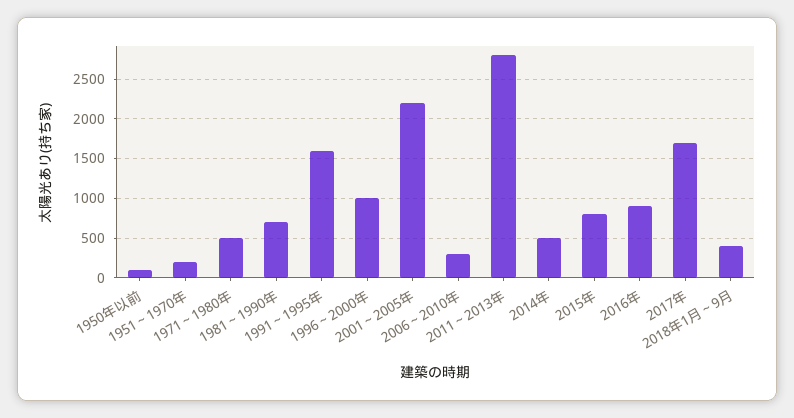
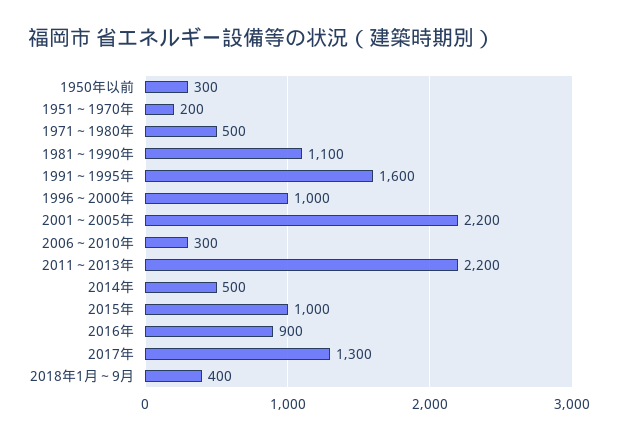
  {
-   "1950年以前": 100,
+   "1950年以前": 300,
    "1951～1970年": 200,
    "1971～1980年": 500,
-   "1981～1990年": 700,
+   "1981～1990年": 1100,
    "1991～1995年": 1600,
    "1996～2000年": 1000,
    "2001～2005年": 2200,
    "2006～2010年": 300,
-   "2011～2013年": 2800,
+   "2011～2013年": 2200,
    "2014年": 500,
-   "2015年": 800,
+   "2015年": 1000,
    "2016年": 900,
-   "2017年": 1700,
+   "2017年": 1300,
    "2018年1月～9月": 400
  }

